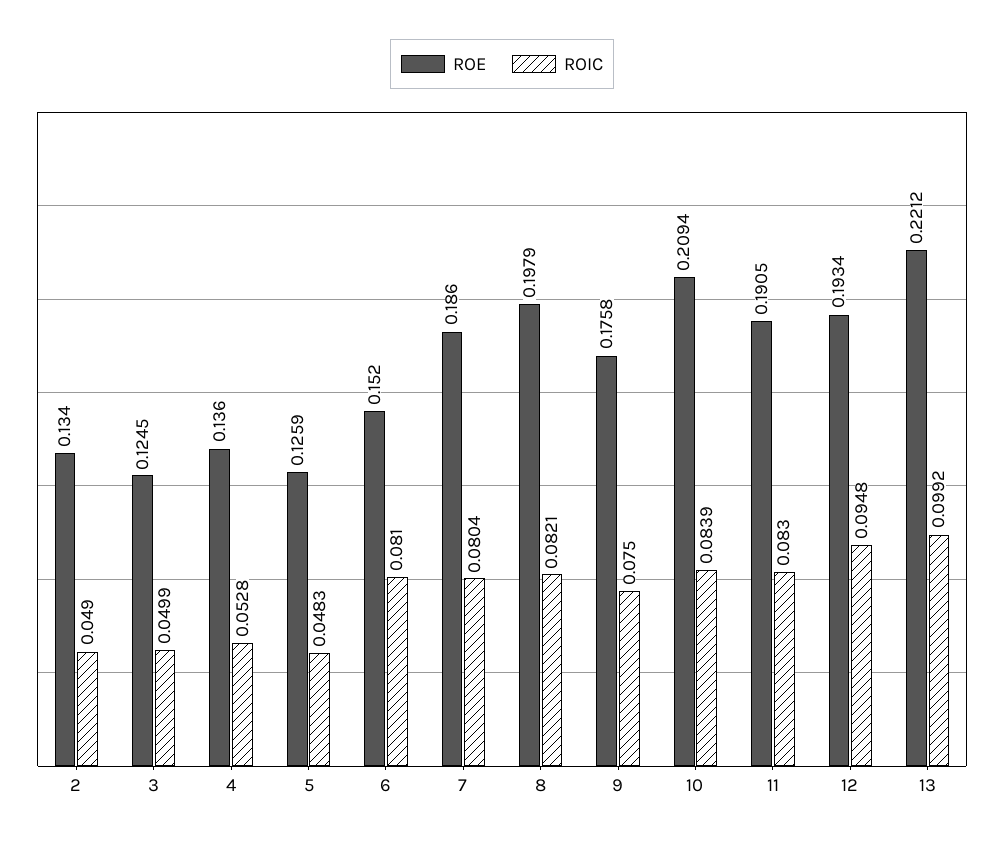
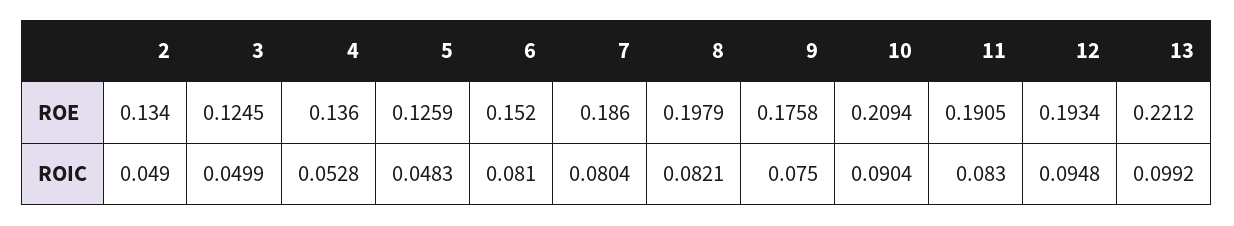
  {
    "ROE": {
      "2": 0.134,
      "3": 0.1245,
      "4": 0.136,
      "5": 0.1259,
      "6": 0.152,
      "7": 0.186,
      "8": 0.1979,
      "9": 0.1758,
      "10": 0.2094,
      "11": 0.1905,
      "12": 0.1934,
      "13": 0.2212
    },
    "ROIC": {
      "2": 0.049,
      "3": 0.0499,
      "4": 0.0528,
      "5": 0.0483,
      "6": 0.081,
      "7": 0.0804,
      "8": 0.0821,
      "9": 0.075,
-     "10": 0.0839,
+     "10": 0.0904,
      "11": 0.083,
      "12": 0.0948,
      "13": 0.0992
    }
  }

